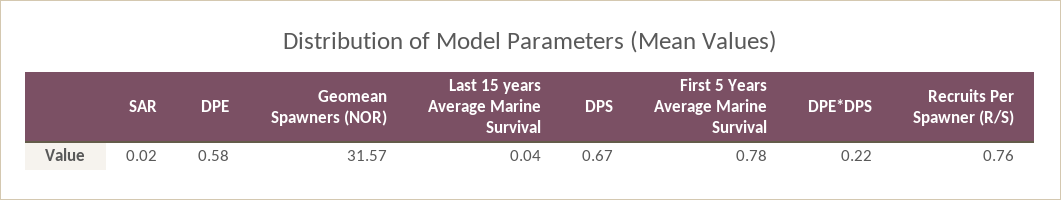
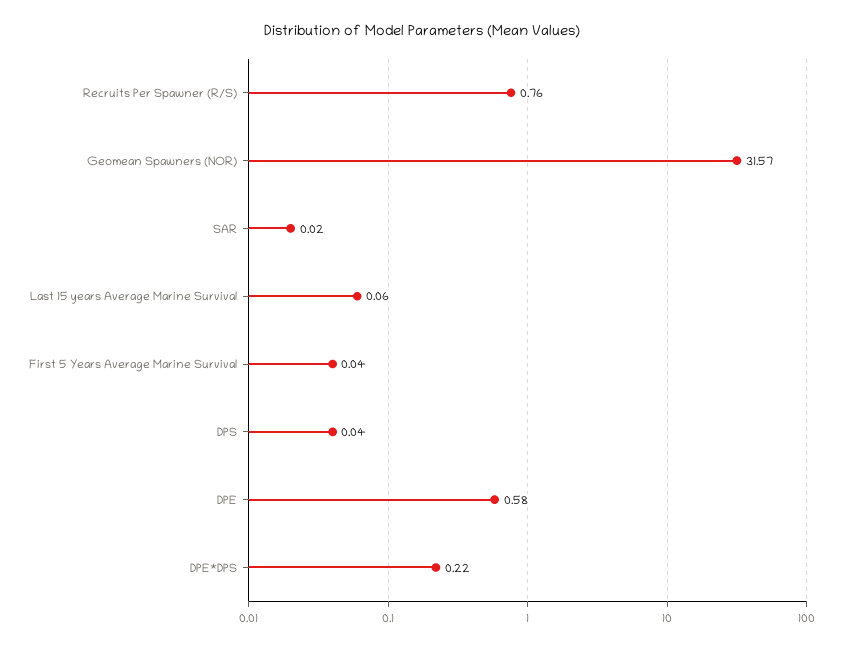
  {
    "SAR": 0.02,
    "DPE": 0.58,
    "Geomean Spawners (NOR)": 31.57,
-   "Last 15 years Average Marine Survival": 0.04,
+   "Last 15 years Average Marine Survival": 0.06,
-   "DPS": 0.67,
+   "DPS": 0.04,
-   "First 5 Years Average Marine Survival": 0.78,
+   "First 5 Years Average Marine Survival": 0.04,
    "DPE*DPS": 0.22,
    "Recruits Per Spawner (R/S)": 0.76
  }

